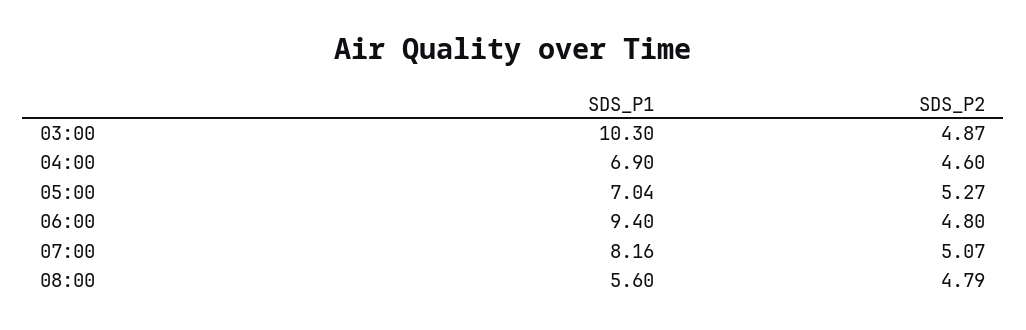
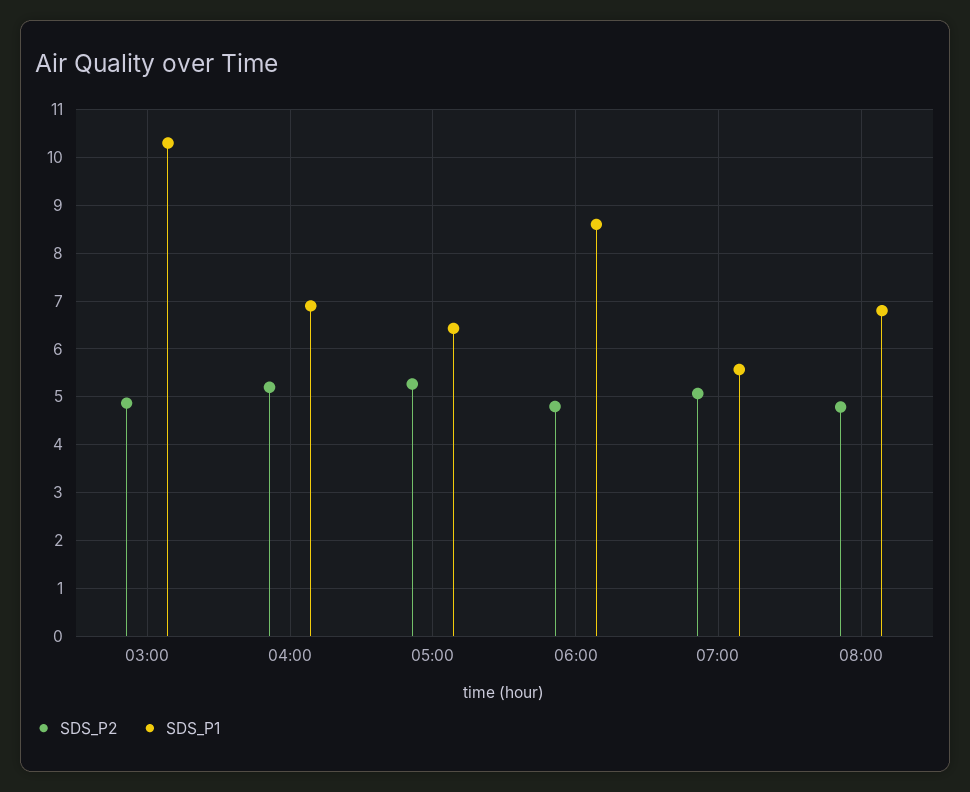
  {
    "SDS_P1": {
      "03:00": 10.3,
      "04:00": 6.9,
-     "05:00": 7.04,
+     "05:00": 6.4,
-     "06:00": 9.4,
+     "06:00": 8.6,
-     "07:00": 8.16,
+     "07:00": 5.6,
-     "08:00": 5.6
+     "08:00": 6.8
    },
    "SDS_P2": {
      "03:00": 4.87,
-     "04:00": 4.6,
+     "04:00": 5.2,
      "05:00": 5.27,
      "06:00": 4.8,
      "07:00": 5.07,
      "08:00": 4.79
    }
  }

